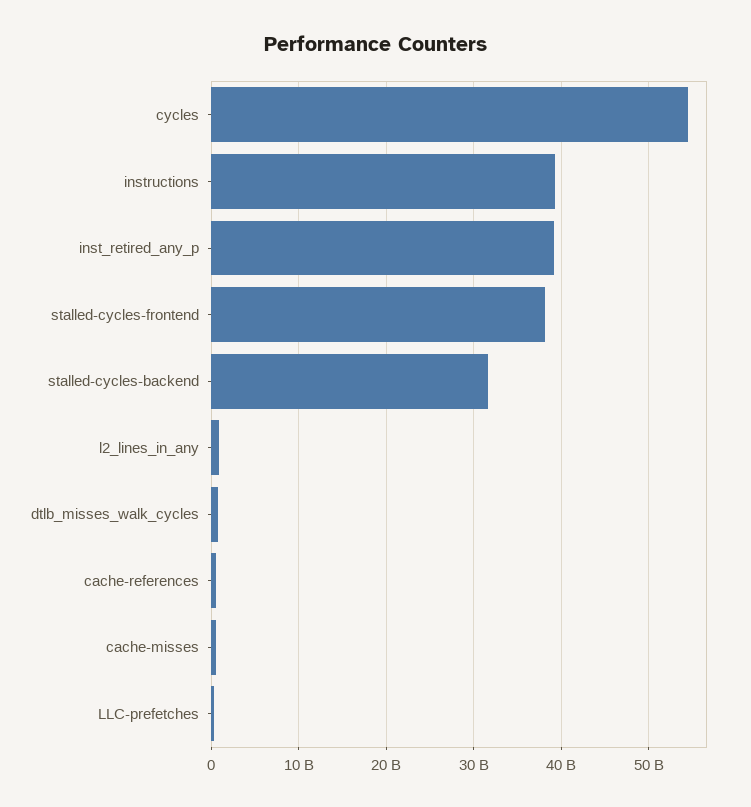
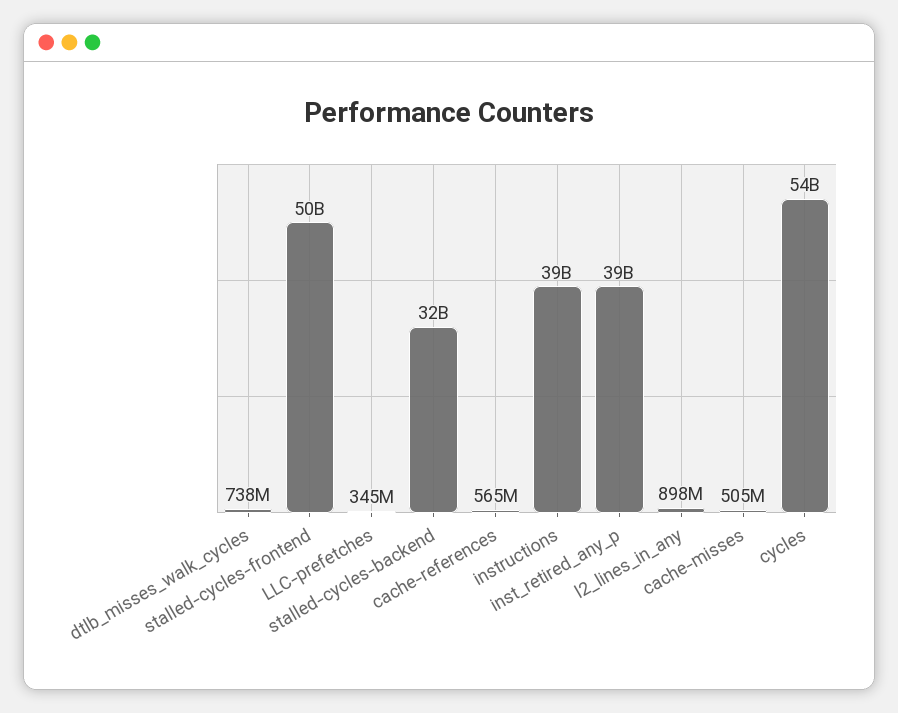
  {
    "cycles": 54000000000,
    "instructions": 39000000000,
    "inst_retired_any_p": 39000000000,
-   "stalled-cycles-frontend": 38000000000,
+   "stalled-cycles-frontend": 50000000000,
    "stalled-cycles-backend": 32000000000,
    "l2_lines_in_any": 898000000,
    "dtlb_misses_walk_cycles": 738000000,
    "cache-references": 565000000,
    "cache-misses": 505000000,
    "LLC-prefetches": 345000000
  }

